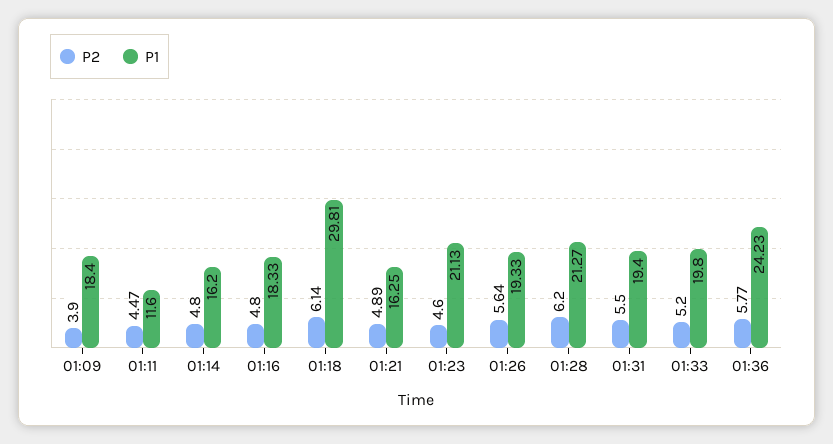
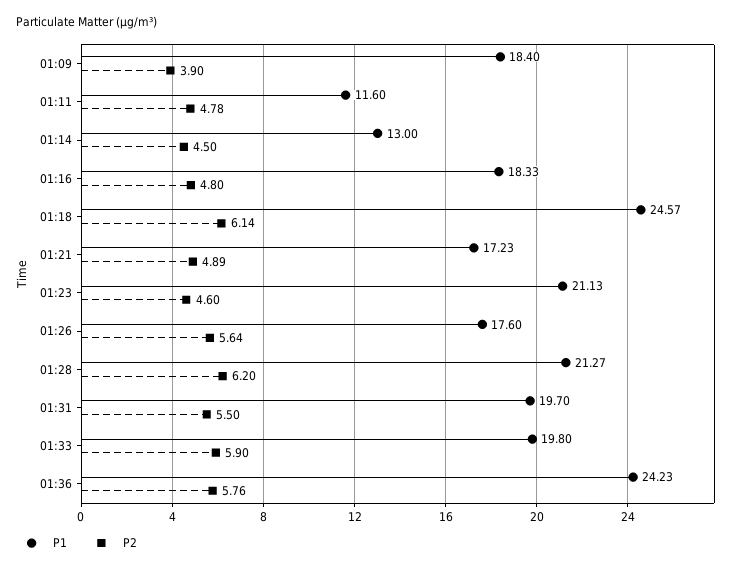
  {
    "P2": {
      "01:09": 3.9,
-     "01:11": 4.47,
+     "01:11": 4.78,
-     "01:14": 4.8,
+     "01:14": 4.5,
      "01:16": 4.8,
      "01:18": 6.14,
      "01:21": 4.89,
      "01:23": 4.6,
      "01:26": 5.64,
      "01:28": 6.2,
      "01:31": 5.5,
-     "01:33": 5.2,
+     "01:33": 5.9,
-     "01:36": 5.77
+     "01:36": 5.76
    },
    "P1": {
      "01:09": 18.4,
      "01:11": 11.6,
-     "01:14": 16.2,
+     "01:14": 13,
      "01:16": 18.33,
-     "01:18": 29.81,
+     "01:18": 24.57,
-     "01:21": 16.25,
+     "01:21": 17.23,
      "01:23": 21.13,
-     "01:26": 19.33,
+     "01:26": 17.6,
      "01:28": 21.27,
-     "01:31": 19.4,
+     "01:31": 19.7,
      "01:33": 19.8,
      "01:36": 24.23
    }
  }

